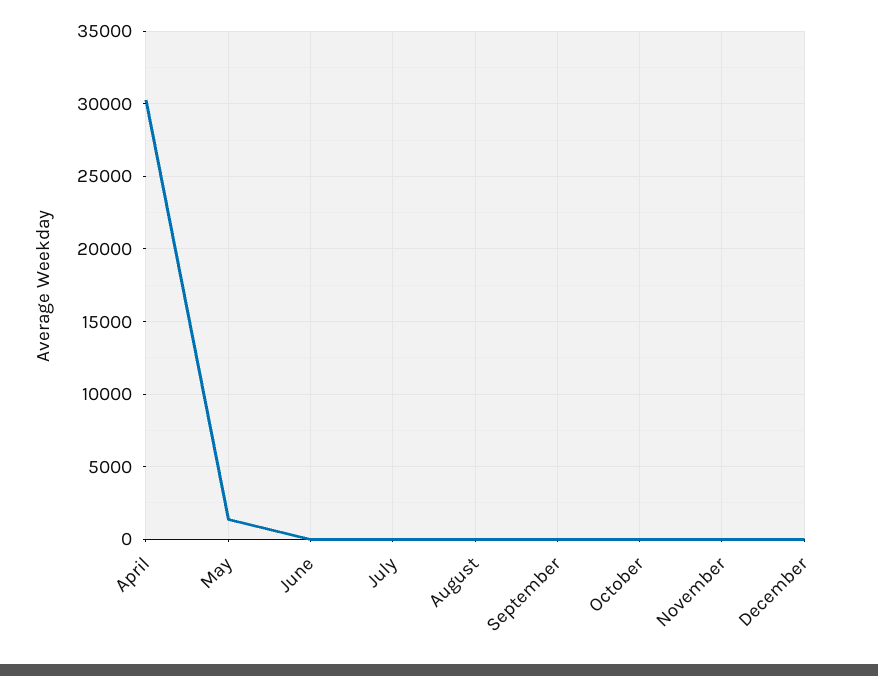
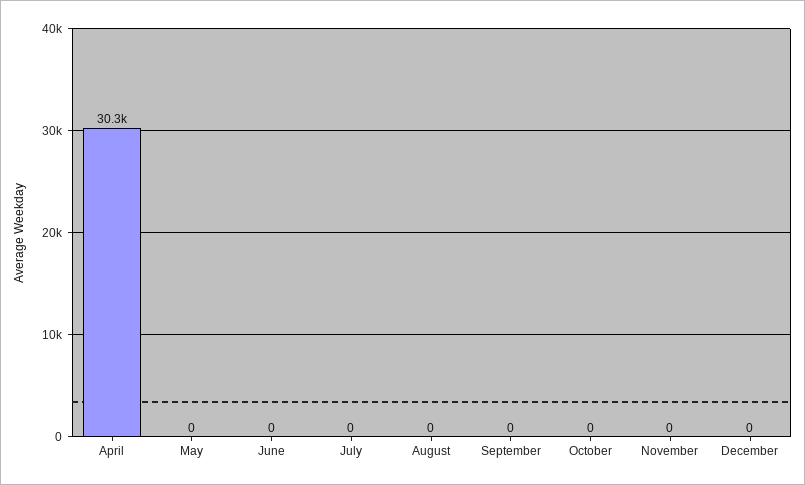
  {
    "April": 30300,
-   "May": 1500,
+   "May": 0,
    "June": 0,
    "July": 0,
    "August": 0,
    "September": 0,
    "October": 0,
    "November": 0,
    "December": 0
  }

